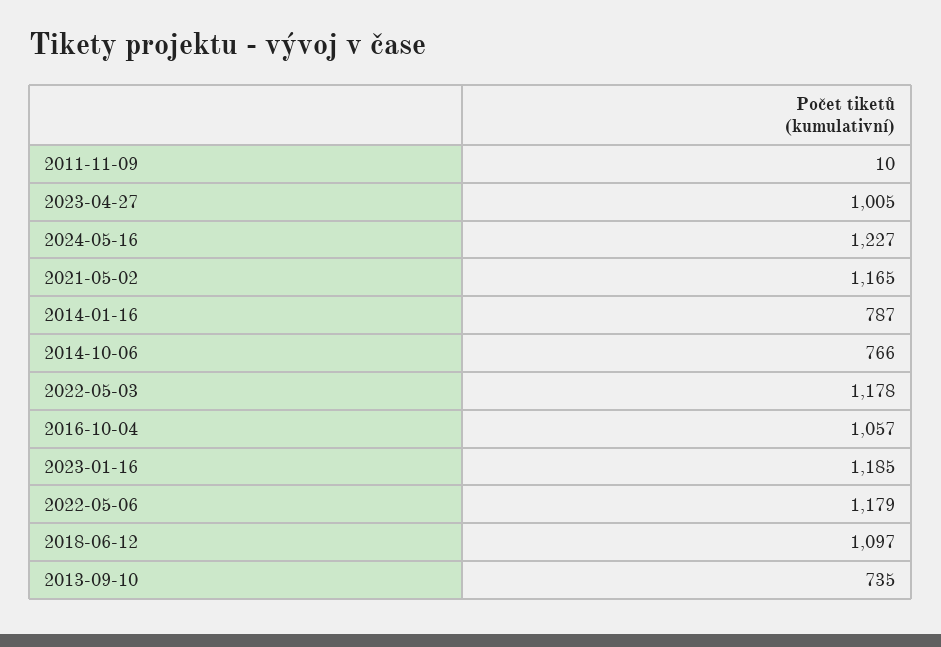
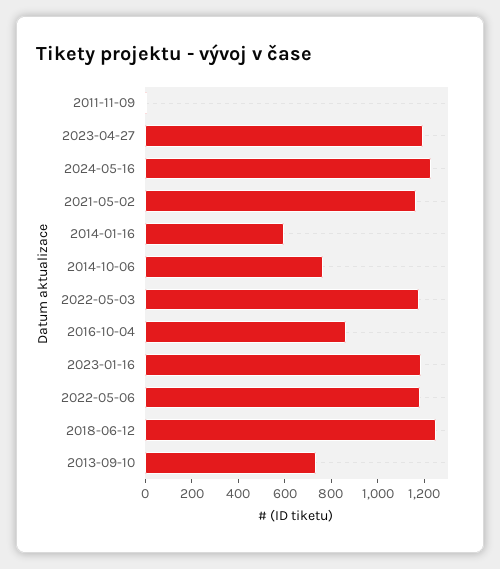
  {
    "2011-11-09": 10,
-   "2023-04-27": 1005,
+   "2023-04-27": 1200,
    "2024-05-16": 1227,
    "2021-05-02": 1165,
-   "2014-01-16": 787,
+   "2014-01-16": 600,
    "2014-10-06": 766,
    "2022-05-03": 1178,
-   "2016-10-04": 1057,
+   "2016-10-04": 850,
    "2023-01-16": 1185,
    "2022-05-06": 1179,
-   "2018-06-12": 1097,
+   "2018-06-12": 1250,
    "2013-09-10": 735
  }

